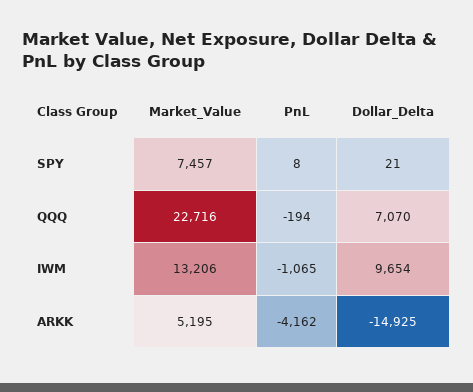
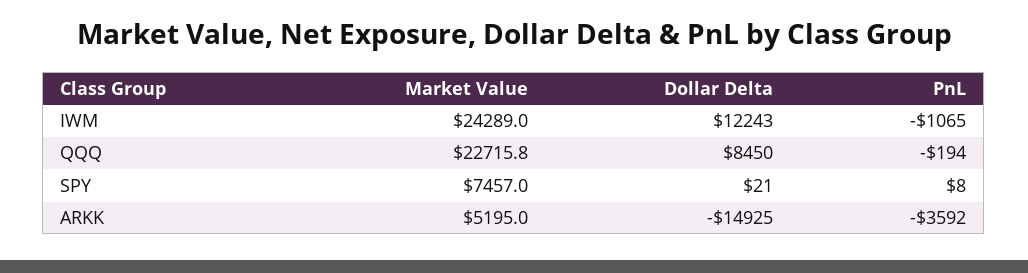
  {
    "Market_Value": {
      "SPY": 7457,
      "QQQ": 22715.8,
-     "IWM": 13206,
+     "IWM": 24289,
      "ARKK": 5195
    },
    "PnL": {
      "SPY": 8,
      "QQQ": -194,
      "IWM": -1065,
-     "ARKK": -4162
+     "ARKK": -3592
    },
    "Dollar_Delta": {
      "SPY": 21,
-     "QQQ": 7070,
+     "QQQ": 8450,
-     "IWM": 9654,
+     "IWM": 12243,
      "ARKK": -14925
    }
  }

